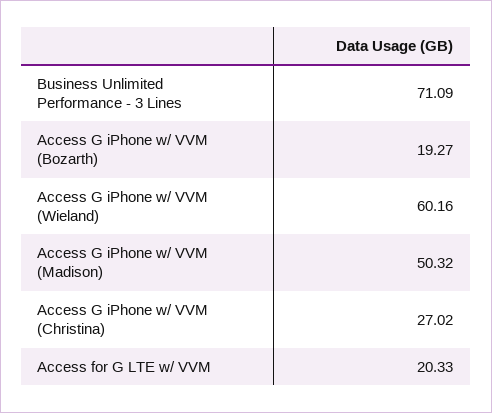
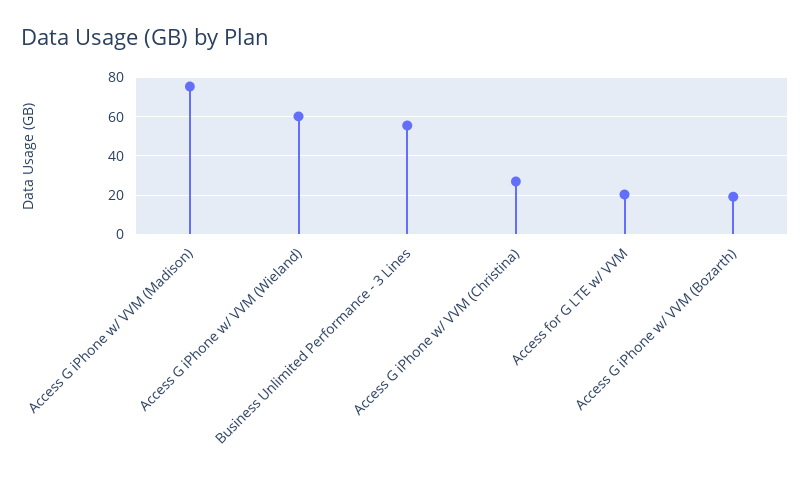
  {
-   "Business Unlimited Performance - 3 Lines": 71.09,
+   "Business Unlimited Performance - 3 Lines": 55,
    "Access G iPhone w/ VVM (Bozarth)": 19.27,
    "Access G iPhone w/ VVM (Wieland)": 60.16,
-   "Access G iPhone w/ VVM (Madison)": 50.32,
+   "Access G iPhone w/ VVM (Madison)": 75,
    "Access G iPhone w/ VVM (Christina)": 27.02,
    "Access for G LTE w/ VVM": 20.33
  }

